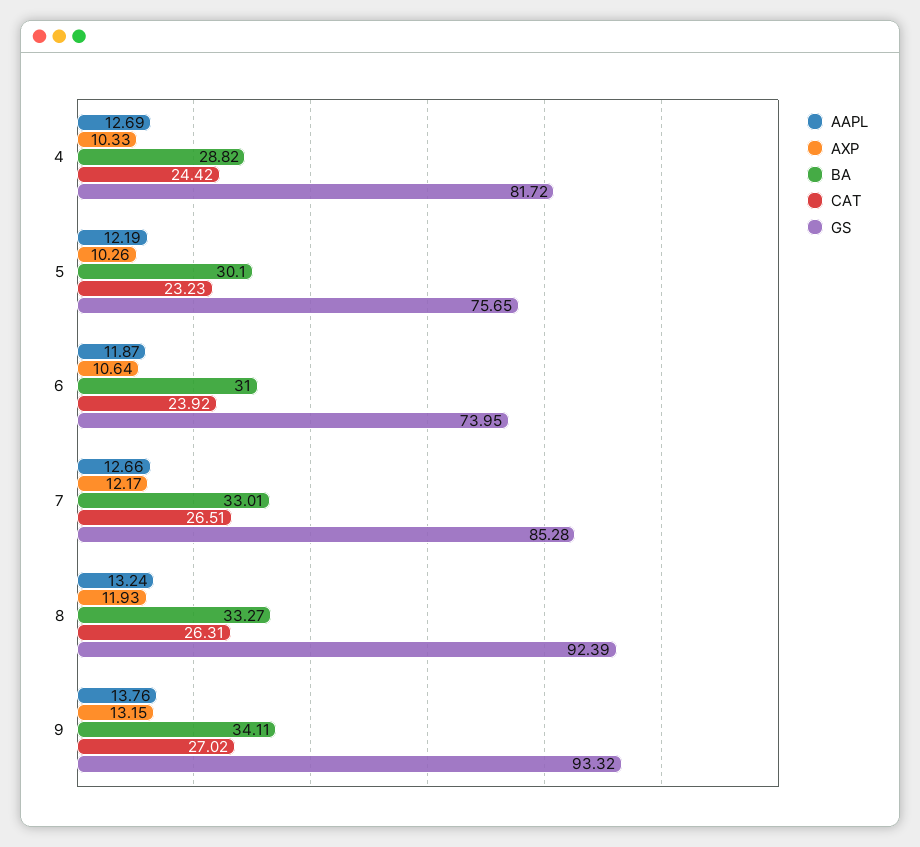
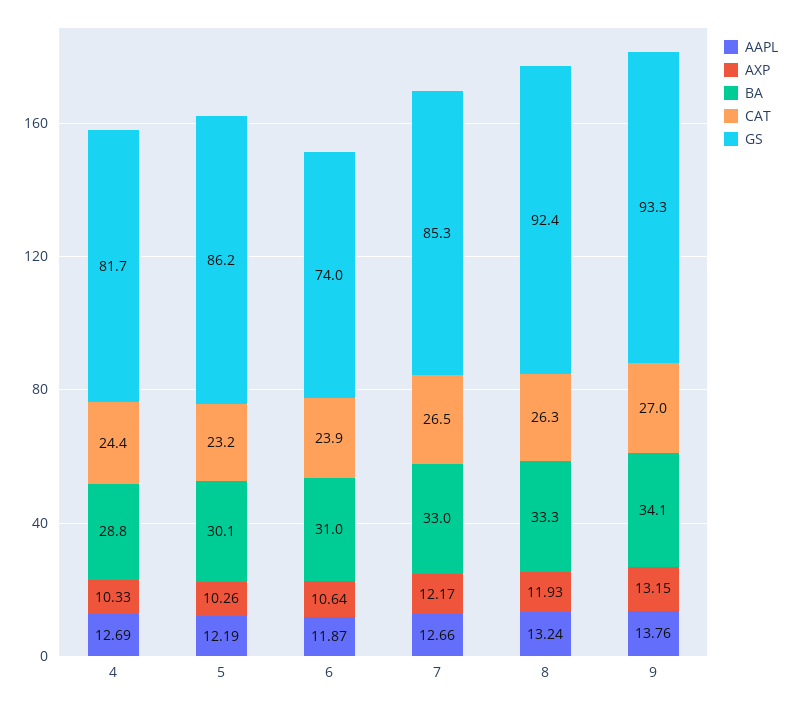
  {
    "AAPL": {
      "4": 12.69,
      "5": 12.19,
      "6": 11.87,
      "7": 12.66,
      "8": 13.24,
      "9": 13.76
    },
    "AXP": {
      "4": 10.33,
      "5": 10.26,
      "6": 10.64,
      "7": 12.17,
      "8": 11.93,
      "9": 13.15
    },
    "BA": {
      "4": 28.82,
      "5": 30.1,
      "6": 31,
      "7": 33.01,
      "8": 33.27,
      "9": 34.11
    },
    "CAT": {
      "4": 24.42,
      "5": 23.23,
      "6": 23.92,
      "7": 26.51,
      "8": 26.31,
      "9": 27.02
    },
    "GS": {
      "4": 81.72,
-     "5": 75.65,
+     "5": 86.2,
      "6": 73.95,
      "7": 85.28,
      "8": 92.39,
      "9": 93.32
    }
  }

